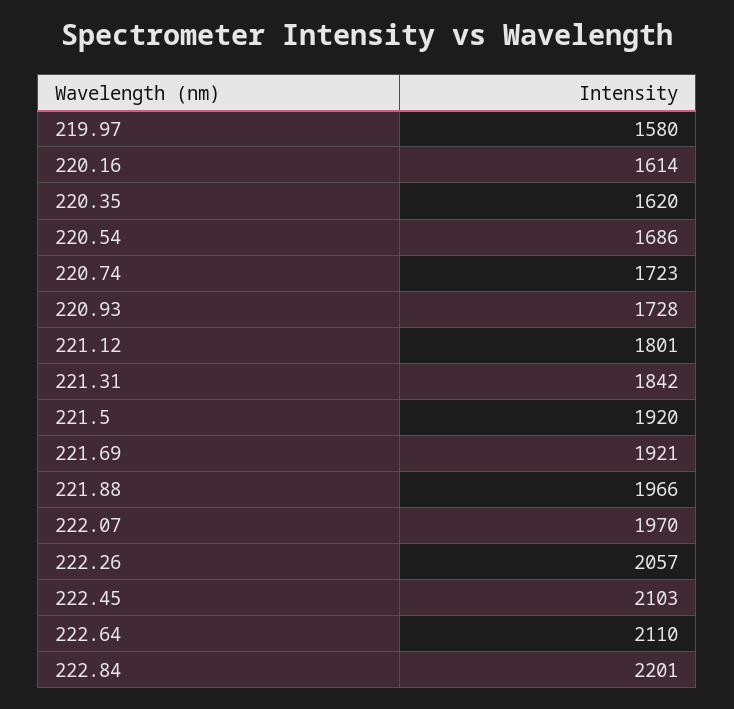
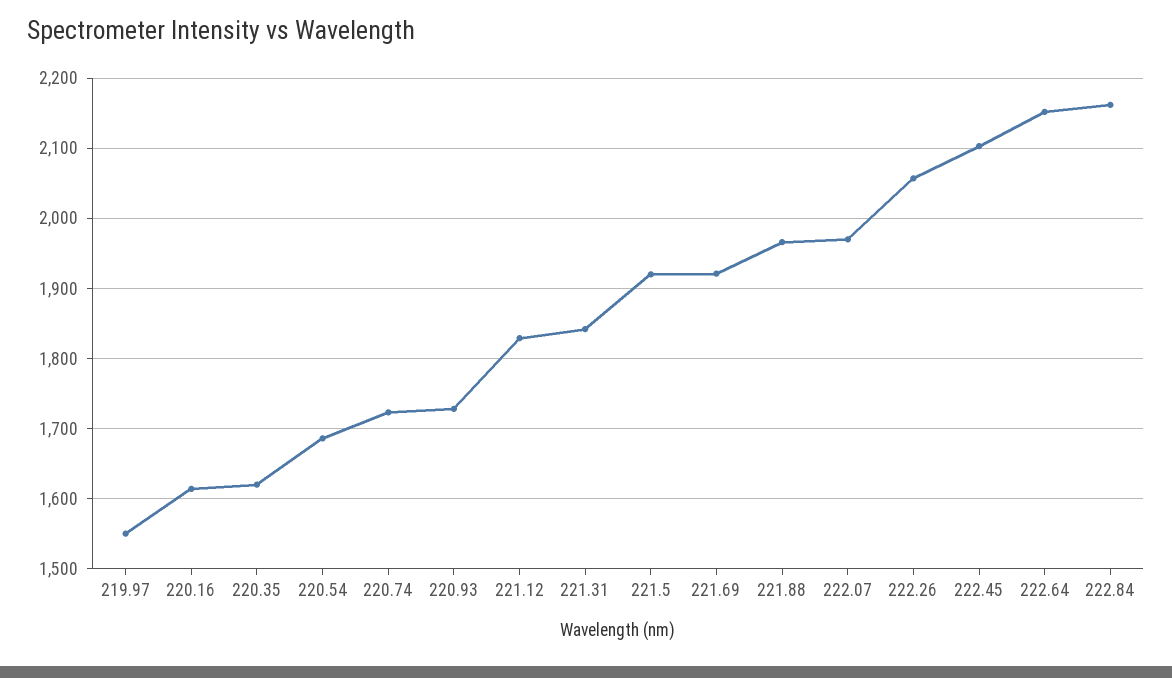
  {
-   "219.97": 1580,
+   "219.97": 1550,
    "220.16": 1614,
    "220.35": 1620,
    "220.54": 1686,
    "220.74": 1723,
    "220.93": 1728,
-   "221.12": 1801,
+   "221.12": 1830,
    "221.31": 1842,
    "221.5": 1920,
    "221.69": 1921,
    "221.88": 1966,
    "222.07": 1970,
    "222.26": 2057,
    "222.45": 2103,
-   "222.64": 2110,
+   "222.64": 2150,
-   "222.84": 2201
+   "222.84": 2160
  }

